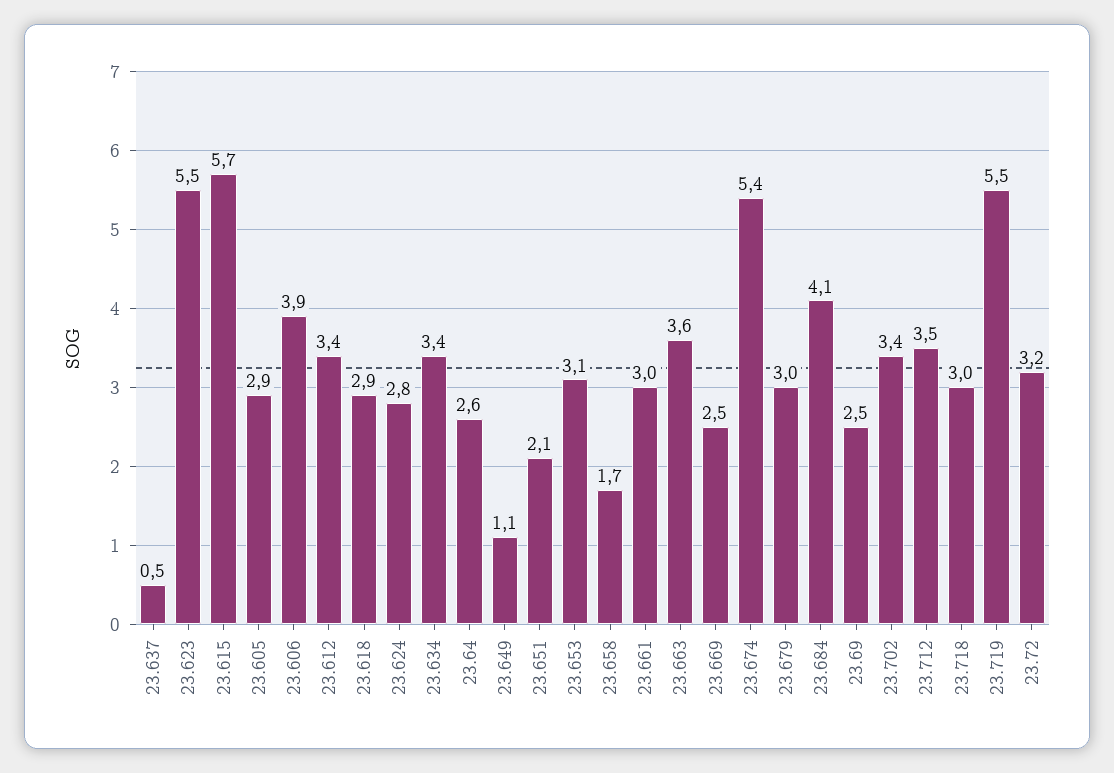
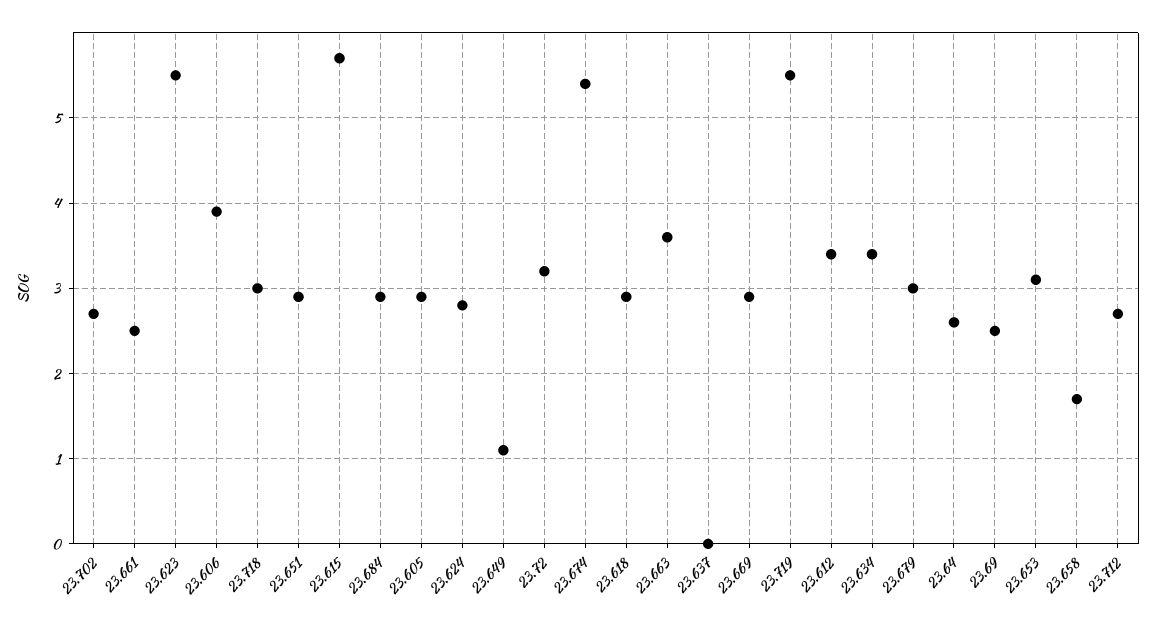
  {
-   "23.637": 0.5,
+   "23.637": 0,
    "23.623": 5.5,
    "23.615": 5.7,
    "23.605": 2.9,
    "23.606": 3.9,
    "23.612": 3.4,
    "23.618": 2.9,
    "23.624": 2.8,
    "23.634": 3.4,
    "23.64": 2.6,
    "23.649": 1.1,
-   "23.651": 2.1,
+   "23.651": 2.9,
    "23.653": 3.1,
    "23.658": 1.7,
-   "23.661": 3,
+   "23.661": 2.5,
    "23.663": 3.6,
-   "23.669": 2.5,
+   "23.669": 2.9,
    "23.674": 5.4,
    "23.679": 3,
-   "23.684": 4.1,
+   "23.684": 2.9,
    "23.69": 2.5,
-   "23.702": 3.4,
+   "23.702": 2.7,
-   "23.712": 3.5,
+   "23.712": 2.7,
    "23.718": 3,
    "23.719": 5.5,
    "23.72": 3.2
  }

